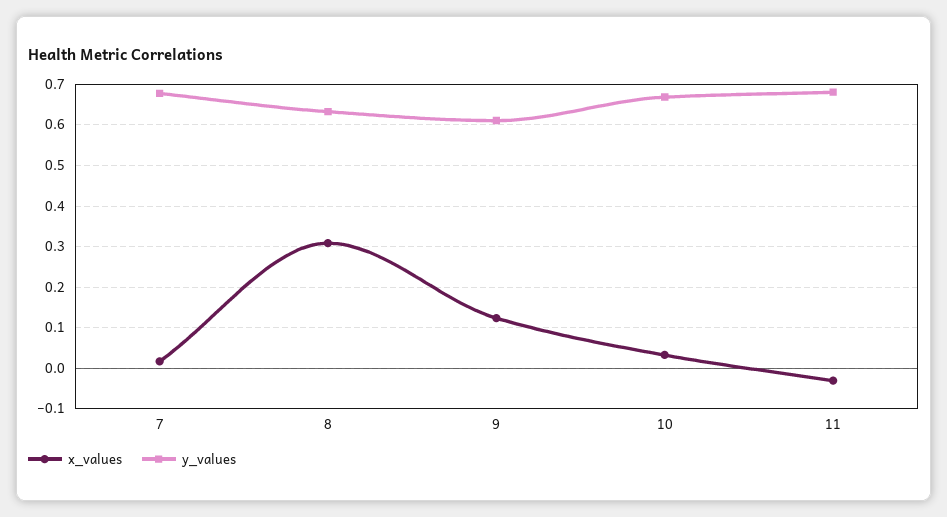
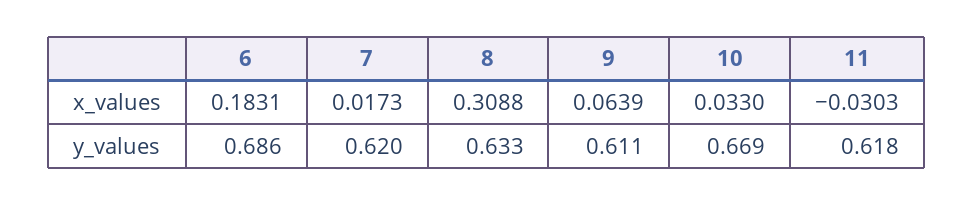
  {
    "x_values": {
      "7": 0.0173,
      "8": 0.3088,
-     "9": 0.12,
+     "9": 0.0639,
      "10": 0.033,
-     "11": -0.0303
+     "11": -0.0303,
+     "6": 0.1831
    },
    "y_values": {
-     "7": 0.68,
+     "7": 0.62,
      "8": 0.633,
      "9": 0.611,
      "10": 0.669,
-     "11": 0.68
+     "11": 0.618,
+     "6": 0.686
    }
  }

